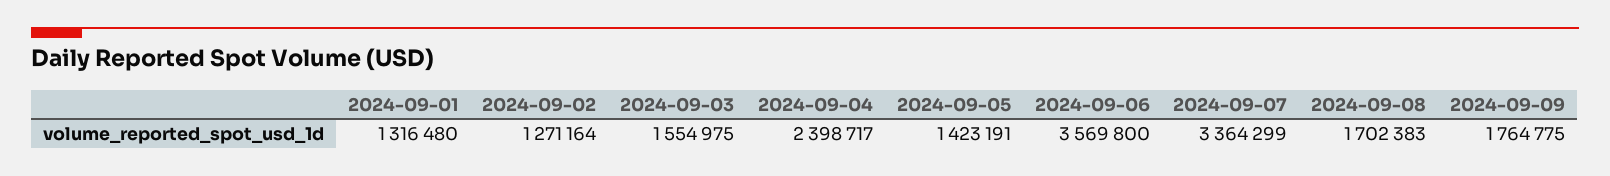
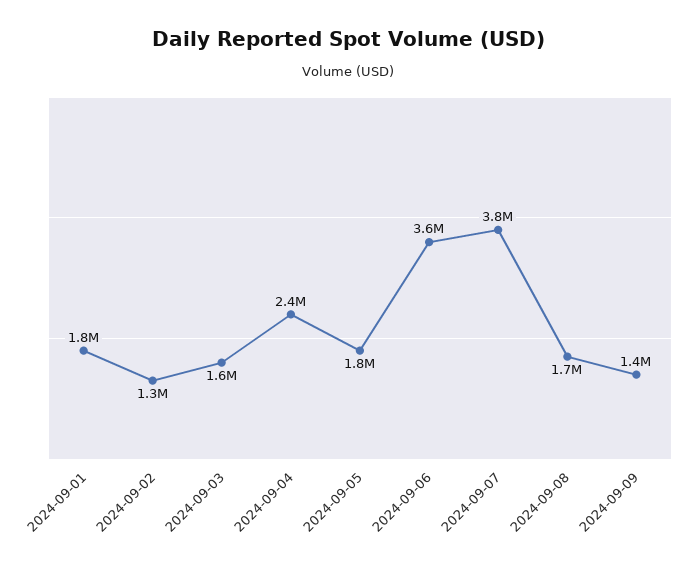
  {
-   "2024-09-01": 1316480,
+   "2024-09-01": 1800000,
    "2024-09-02": 1271164,
    "2024-09-03": 1554975,
    "2024-09-04": 2398717,
-   "2024-09-05": 1423191,
+   "2024-09-05": 1800000,
    "2024-09-06": 3569800,
-   "2024-09-07": 3364299,
+   "2024-09-07": 3800000,
    "2024-09-08": 1702383,
-   "2024-09-09": 1764775
+   "2024-09-09": 1400000
  }

